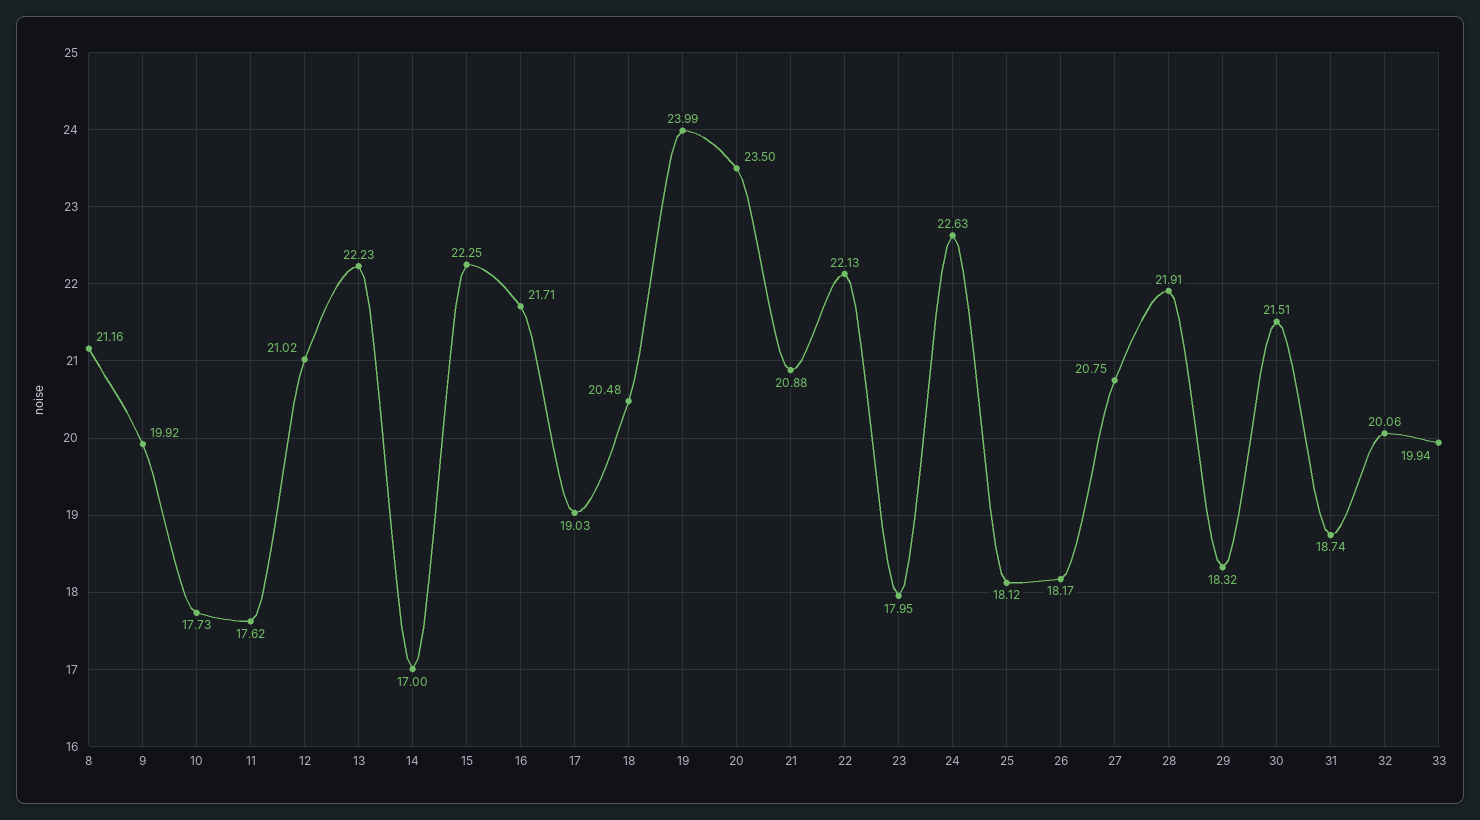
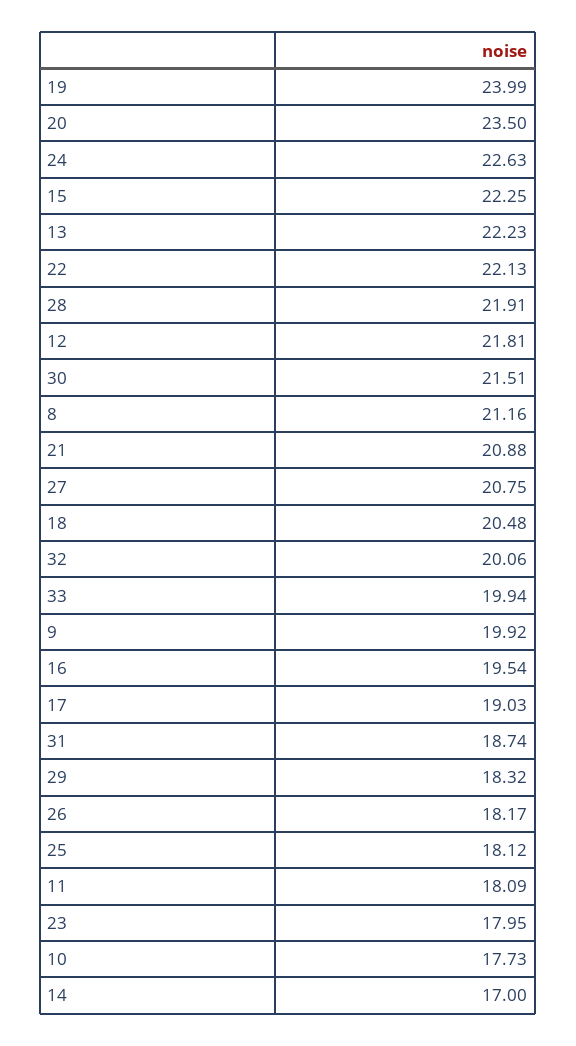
  {
    "8": 21.16,
    "9": 19.92,
    "10": 17.73,
-   "11": 17.62,
+   "11": 18.09,
-   "12": 21.02,
+   "12": 21.81,
    "13": 22.23,
    "14": 17,
    "15": 22.25,
-   "16": 21.71,
+   "16": 19.54,
    "17": 19.03,
    "18": 20.48,
    "19": 23.99,
    "20": 23.5,
    "21": 20.88,
    "22": 22.13,
    "23": 17.95,
    "24": 22.63,
    "25": 18.12,
    "26": 18.17,
    "27": 20.75,
    "28": 21.91,
    "29": 18.32,
    "30": 21.51,
    "31": 18.74,
    "32": 20.06,
    "33": 19.94
  }

